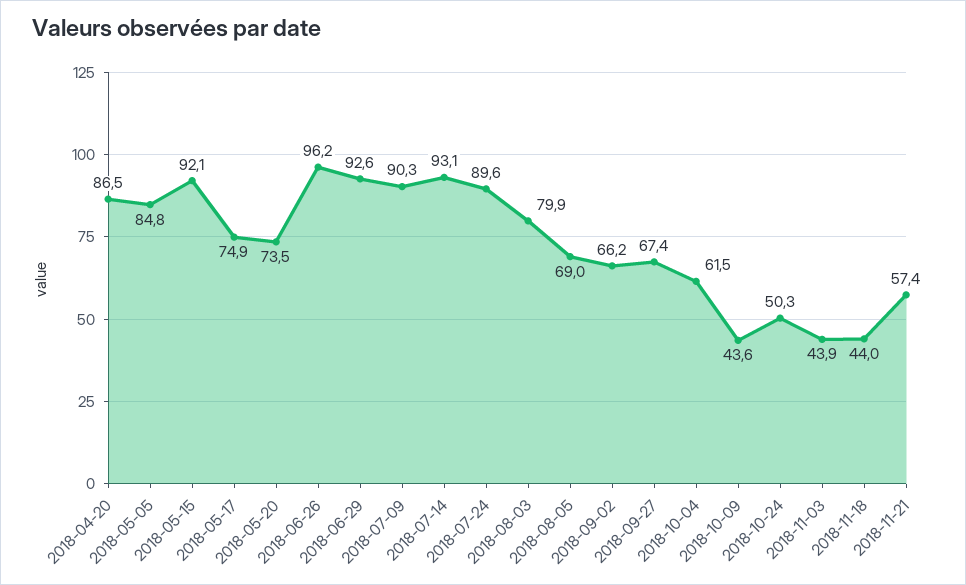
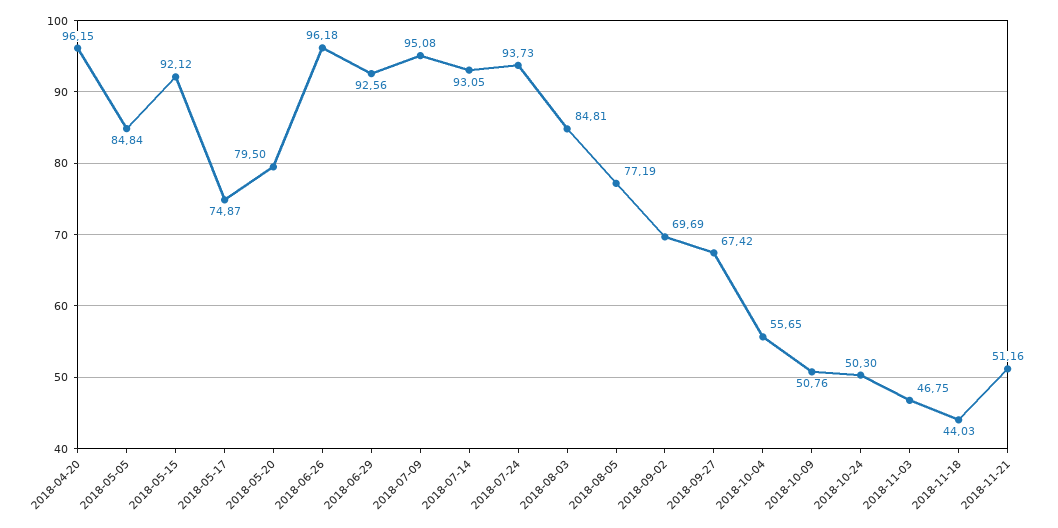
  {
-   "2018-04-20": 86.5,
+   "2018-04-20": 96.15,
    "2018-05-05": 84.84,
    "2018-05-15": 92.12,
    "2018-05-17": 74.87,
-   "2018-05-20": 73.5,
+   "2018-05-20": 79.5,
    "2018-06-26": 96.18,
    "2018-06-29": 92.56,
-   "2018-07-09": 90.3,
+   "2018-07-09": 95.08,
    "2018-07-14": 93.05,
-   "2018-07-24": 89.6,
+   "2018-07-24": 93.73,
-   "2018-08-03": 79.9,
+   "2018-08-03": 84.81,
-   "2018-08-05": 69,
+   "2018-08-05": 77.19,
-   "2018-09-02": 66.2,
+   "2018-09-02": 69.69,
    "2018-09-27": 67.42,
-   "2018-10-04": 61.5,
+   "2018-10-04": 55.65,
-   "2018-10-09": 43.6,
+   "2018-10-09": 50.76,
    "2018-10-24": 50.3,
-   "2018-11-03": 43.9,
+   "2018-11-03": 46.75,
    "2018-11-18": 44.03,
-   "2018-11-21": 57.4
+   "2018-11-21": 51.16
  }

